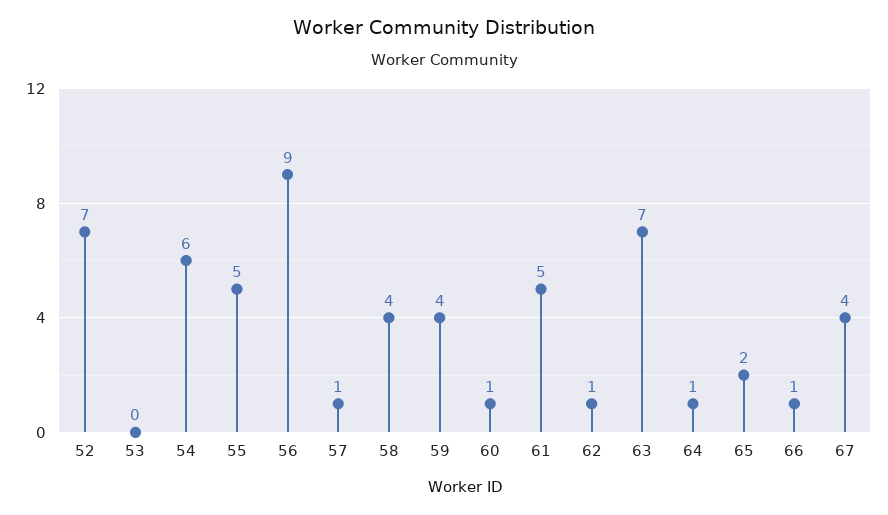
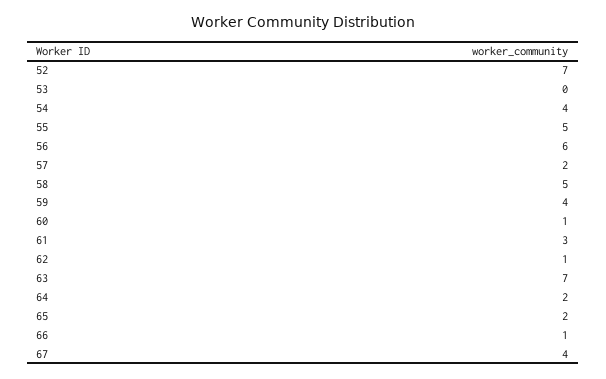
  {
    "52": 7,
    "53": 0,
-   "54": 6,
+   "54": 4,
    "55": 5,
-   "56": 9,
+   "56": 6,
-   "57": 1,
+   "57": 2,
-   "58": 4,
+   "58": 5,
    "59": 4,
    "60": 1,
-   "61": 5,
+   "61": 3,
    "62": 1,
    "63": 7,
-   "64": 1,
+   "64": 2,
    "65": 2,
    "66": 1,
    "67": 4
  }

